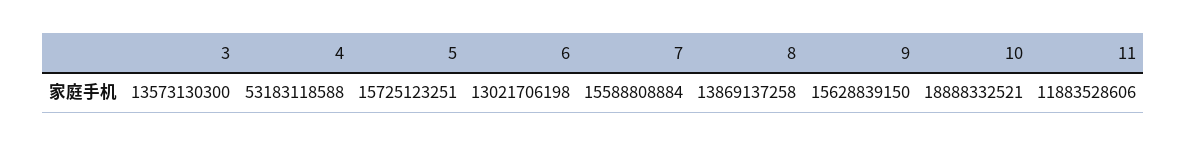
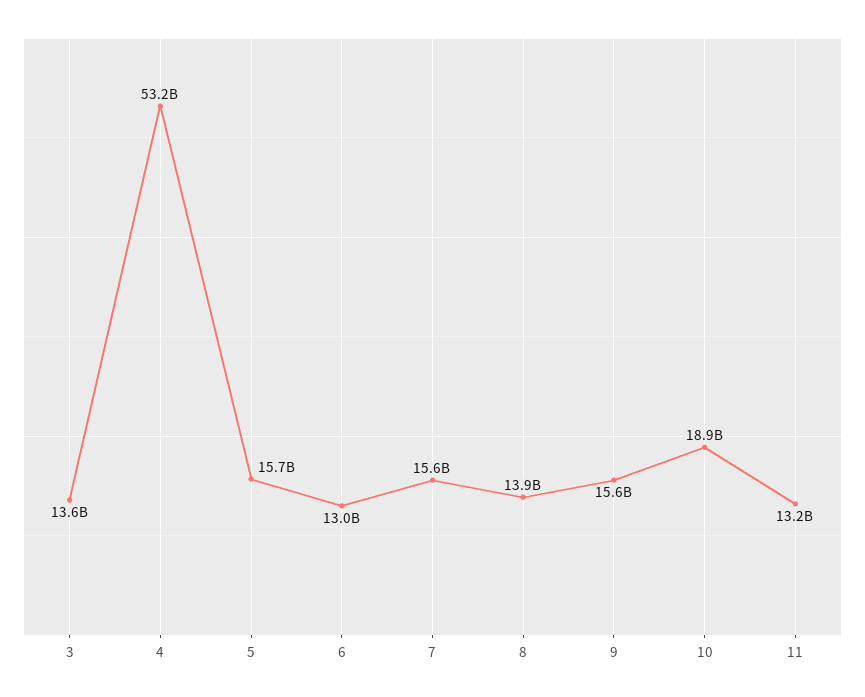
  {
    "3": 13573130300,
    "4": 53183118588,
    "5": 15725123251,
    "6": 13021706198,
    "7": 15588808884,
    "8": 13869137258,
    "9": 15628839150,
    "10": 18888332521,
-   "11": 11883528606
+   "11": 13200000000
  }

